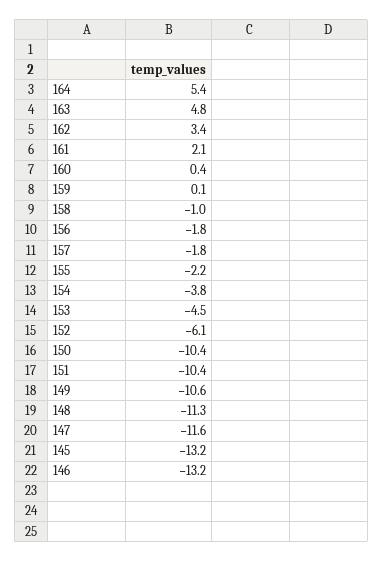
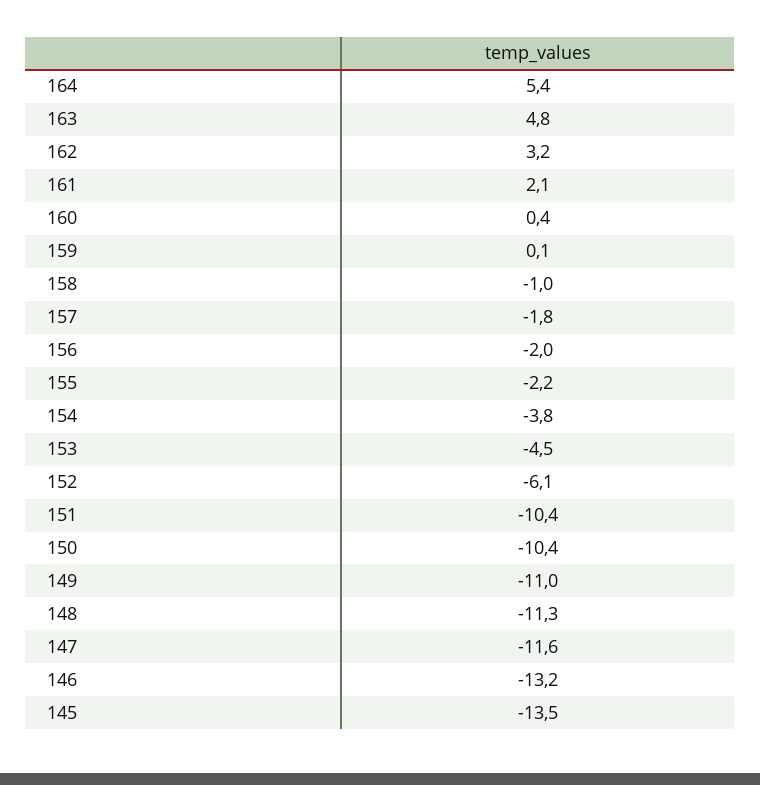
  {
    "164": 5.4,
    "163": 4.8,
-   "162": 3.4,
+   "162": 3.2,
    "161": 2.1,
    "160": 0.4,
    "159": 0.1,
    "158": -1,
-   "156": -1.8,
+   "156": -2,
    "157": -1.8,
    "155": -2.2,
    "154": -3.8,
    "153": -4.5,
    "152": -6.1,
    "150": -10.4,
    "151": -10.4,
-   "149": -10.6,
+   "149": -11,
    "148": -11.3,
    "147": -11.6,
-   "145": -13.2,
+   "145": -13.5,
    "146": -13.2
  }

